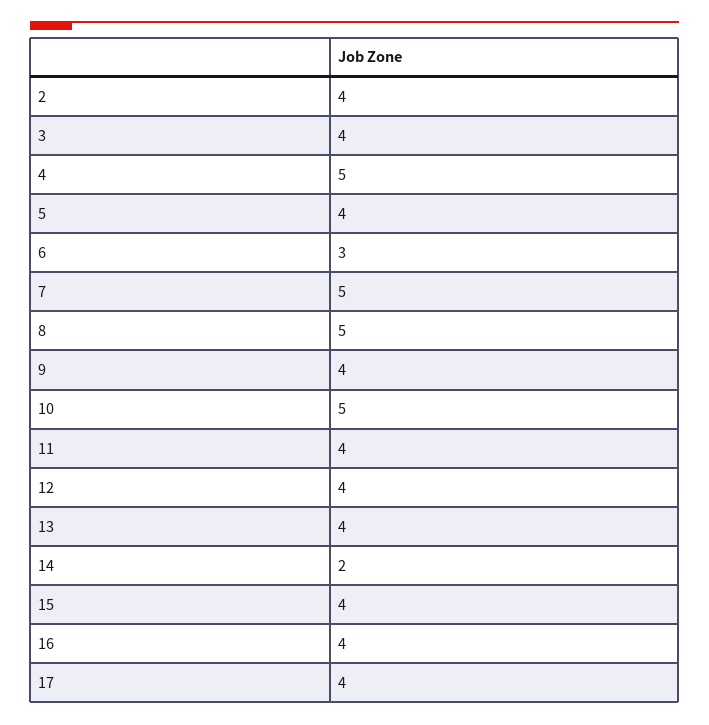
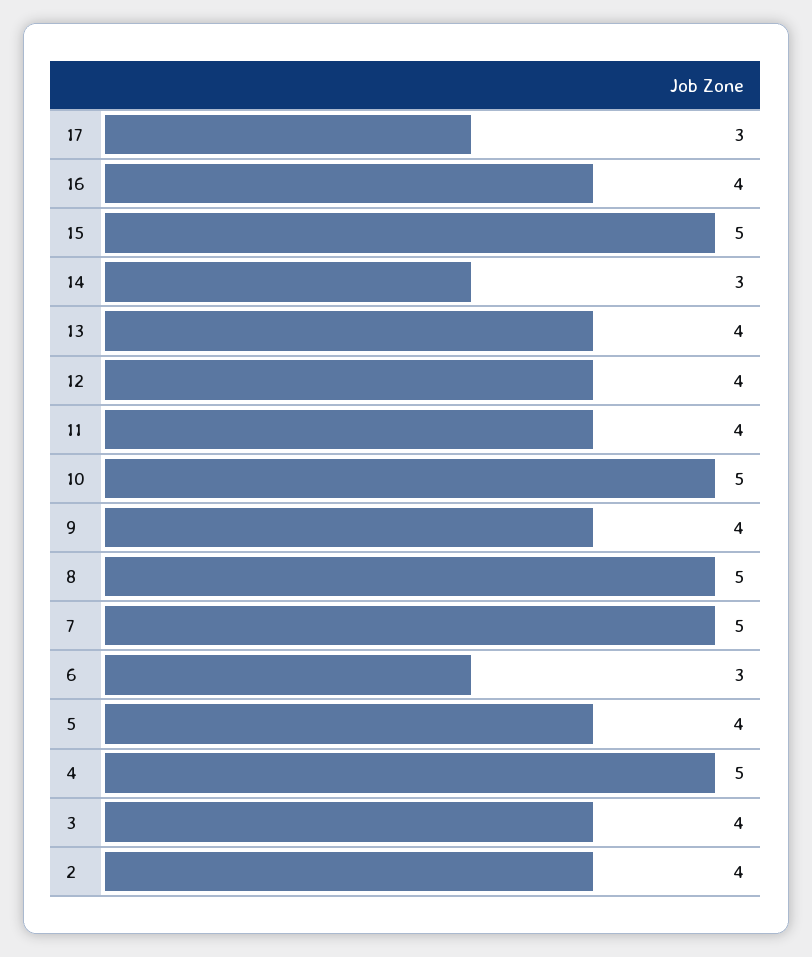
  {
    "2": 4,
    "3": 4,
    "4": 5,
    "5": 4,
    "6": 3,
    "7": 5,
    "8": 5,
    "9": 4,
    "10": 5,
    "11": 4,
    "12": 4,
    "13": 4,
-   "14": 2,
+   "14": 3,
-   "15": 4,
+   "15": 5,
    "16": 4,
-   "17": 4
+   "17": 3
  }

